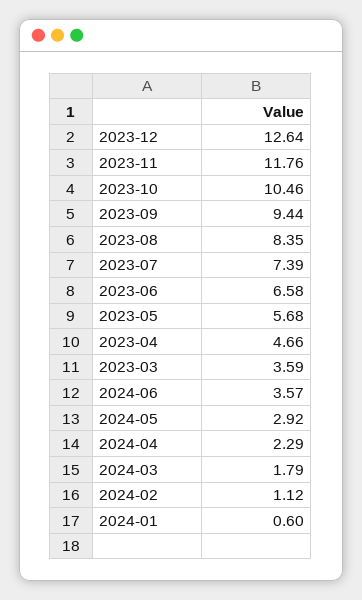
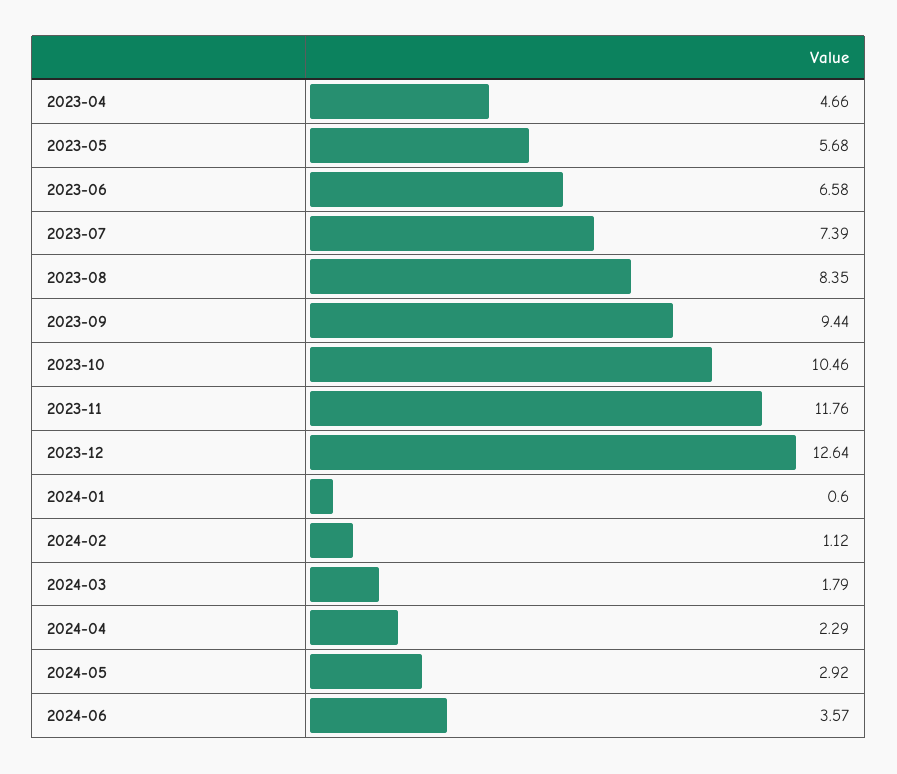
  {
    "2023-12": 12.64,
    "2023-11": 11.76,
    "2023-10": 10.46,
    "2023-09": 9.44,
    "2023-08": 8.35,
    "2023-07": 7.39,
    "2023-06": 6.58,
    "2023-05": 5.68,
    "2023-04": 4.66,
-   "2023-03": 3.59,
    "2024-06": 3.57,
    "2024-05": 2.92,
    "2024-04": 2.29,
    "2024-03": 1.79,
    "2024-02": 1.12,
    "2024-01": 0.6
  }

